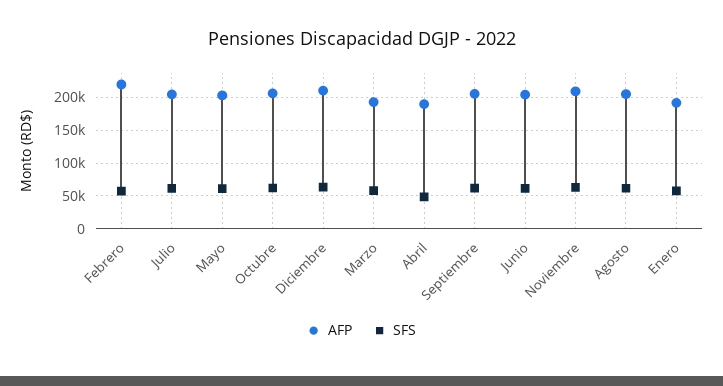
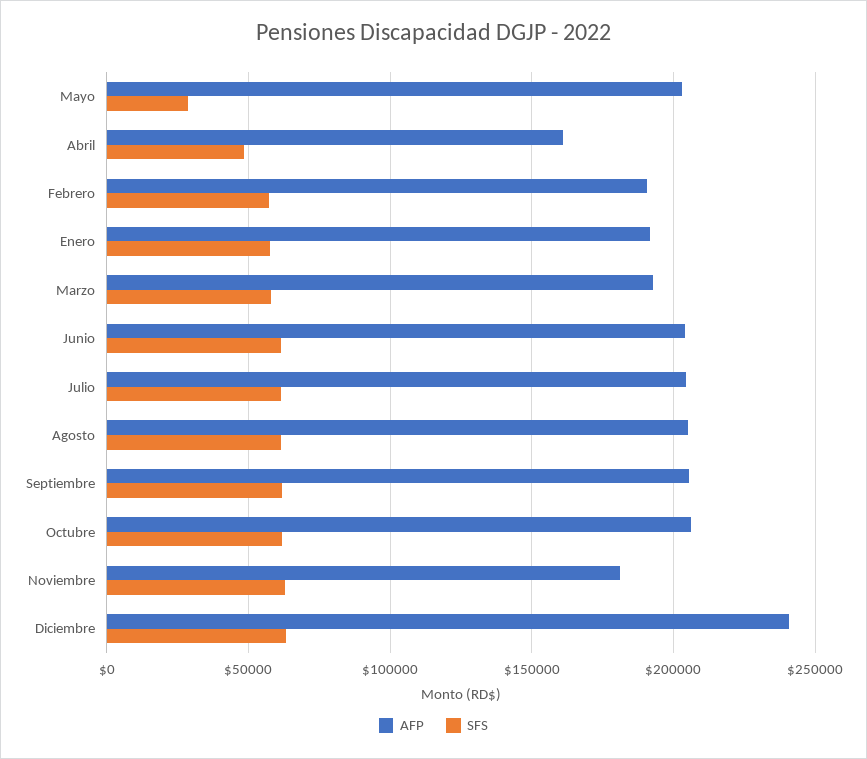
  {
    "AFP": {
-     "Febrero": 220000,
+     "Febrero": 190000,
      "Julio": 205000,
      "Mayo": 205000,
      "Octubre": 205000,
-     "Diciembre": 210000,
+     "Diciembre": 240000,
      "Marzo": 195000,
-     "Abril": 190000,
+     "Abril": 160000,
      "Septiembre": 205000,
      "Junio": 205000,
-     "Noviembre": 210000,
+     "Noviembre": 180000,
      "Agosto": 205000,
      "Enero": 190000
    },
    "SFS": {
      "Febrero": 55000,
      "Julio": 60000,
-     "Mayo": 60000,
+     "Mayo": 30000,
      "Octubre": 60000,
      "Diciembre": 65000,
      "Marzo": 60000,
      "Abril": 50000,
      "Septiembre": 60000,
      "Junio": 60000,
      "Noviembre": 65000,
      "Agosto": 60000,
      "Enero": 60000
    }
  }

